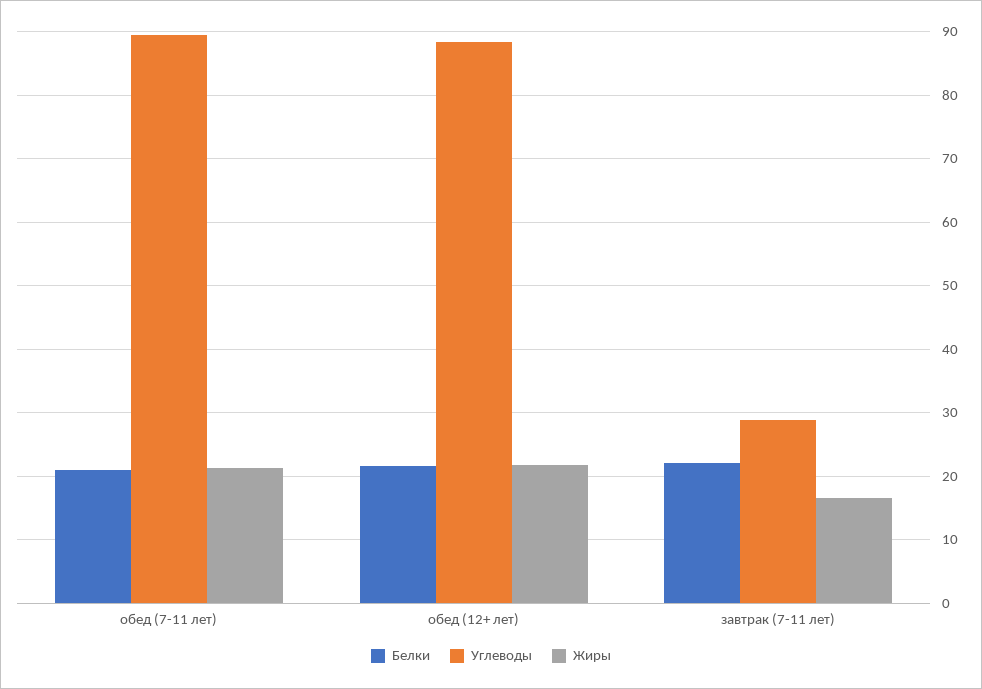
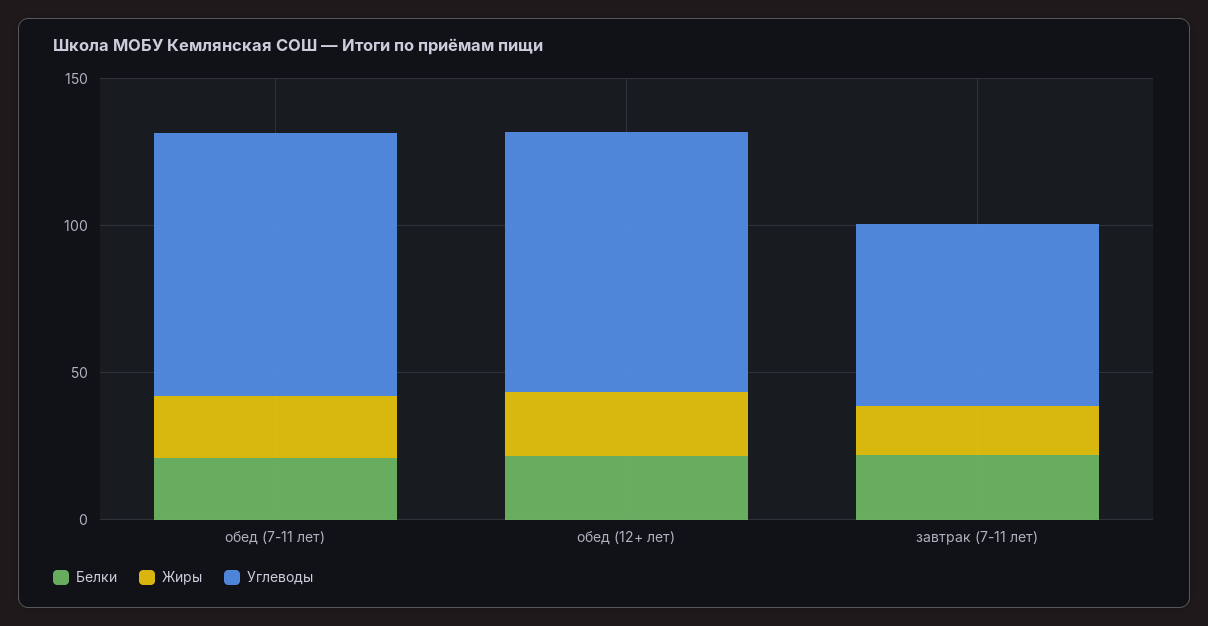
  {
    "Белки": {
      "обед (7-11 лет)": 21,
      "обед (12+ лет)": 22,
      "завтрак (7-11 лет)": 22
    },
    "Углеводы": {
      "обед (7-11 лет)": 89,
      "обед (12+ лет)": 88,
-     "завтрак (7-11 лет)": 29
+     "завтрак (7-11 лет)": 60
    },
    "Жиры": {
      "обед (7-11 лет)": 21,
      "обед (12+ лет)": 22,
      "завтрак (7-11 лет)": 17
    }
  }

